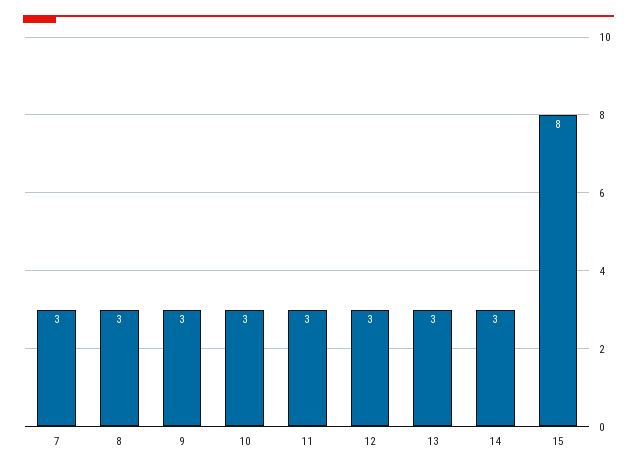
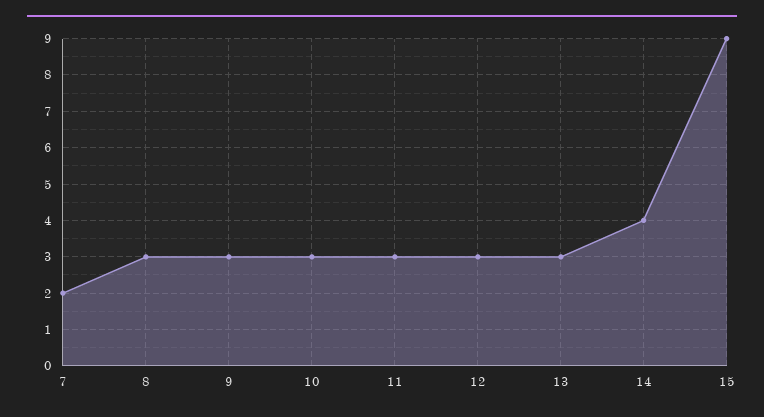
  {
-   "7": 3,
+   "7": 2,
    "8": 3,
    "9": 3,
    "10": 3,
    "11": 3,
    "12": 3,
    "13": 3,
-   "14": 3,
+   "14": 4,
-   "15": 8
+   "15": 9
  }

